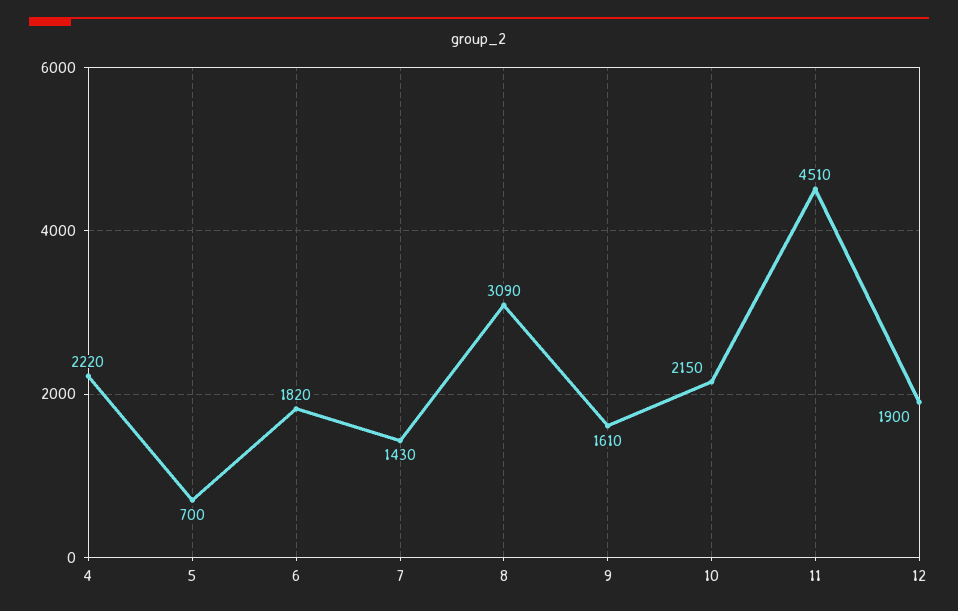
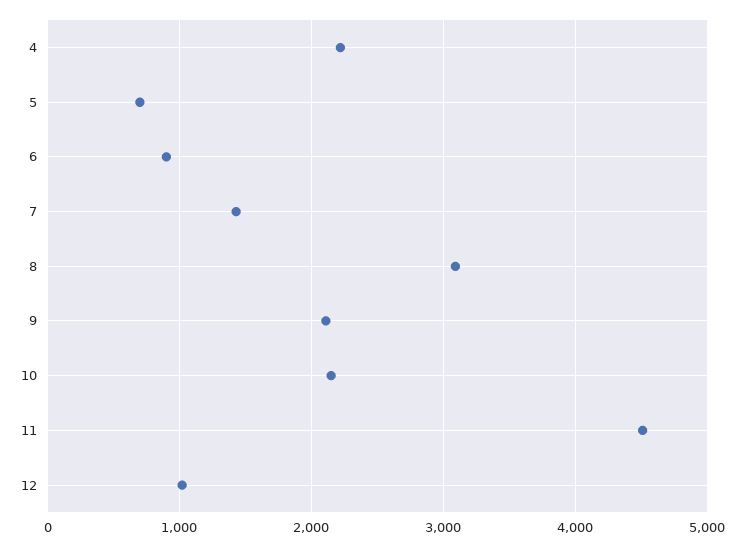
  {
    "4": 2220,
    "5": 700,
-   "6": 1820,
+   "6": 900,
    "7": 1430,
    "8": 3090,
-   "9": 1610,
+   "9": 2100,
    "10": 2150,
    "11": 4510,
-   "12": 1900
+   "12": 1000
  }

